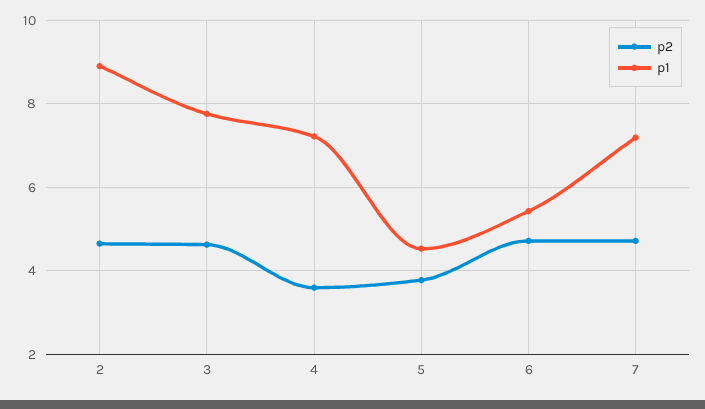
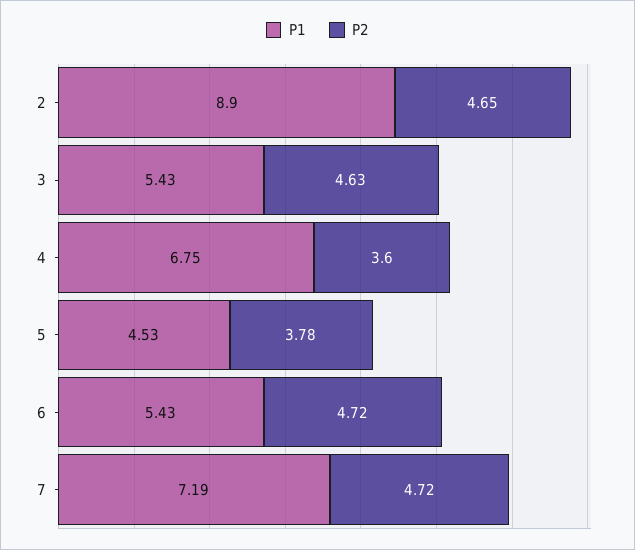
  {
    "p2": {
      "2": 4.65,
      "3": 4.63,
      "4": 3.6,
      "5": 3.78,
      "6": 4.72,
      "7": 4.72
    },
    "p1": {
      "2": 8.9,
-     "3": 7.8,
+     "3": 5.43,
-     "4": 7.2,
+     "4": 6.75,
      "5": 4.53,
      "6": 5.43,
      "7": 7.19
    }
  }

